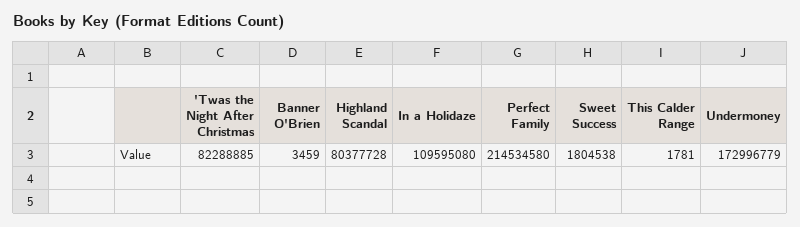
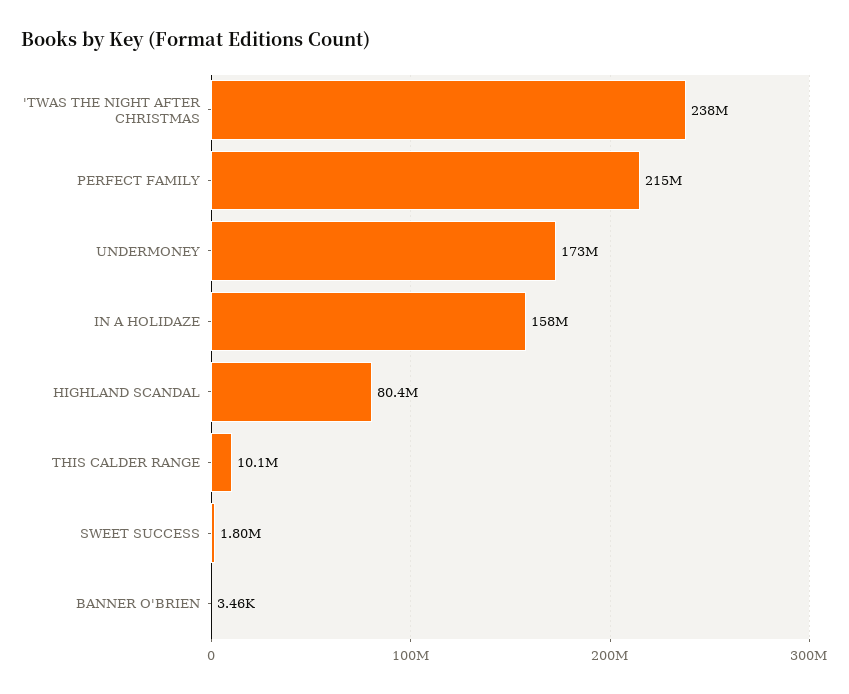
  {
-   "'Twas the Night After Christmas": 82288885,
+   "'Twas the Night After Christmas": 238000000,
    "Banner O'Brien": 3459,
    "Highland Scandal": 80377728,
-   "In a Holidaze": 109595080,
+   "In a Holidaze": 158000000,
    "Perfect Family": 214534580,
    "Sweet Success": 1804538,
-   "This Calder Range": 1781,
+   "This Calder Range": 10100000,
    "Undermoney": 172996779
  }

